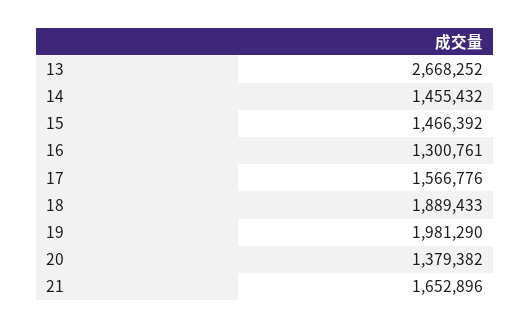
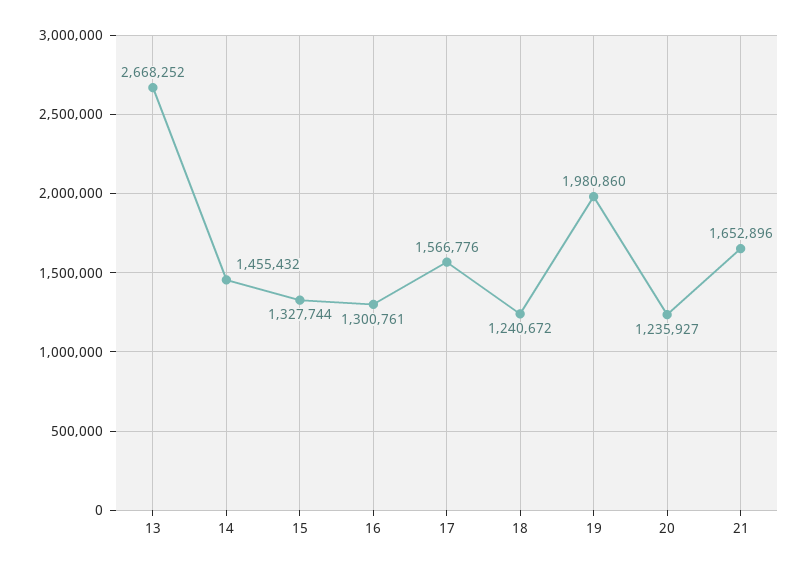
  {
    "13": 2668252,
    "14": 1455432,
-   "15": 1466392,
+   "15": 1327744,
    "16": 1300761,
    "17": 1566776,
-   "18": 1889433,
+   "18": 1240672,
-   "19": 1981290,
+   "19": 1980860,
-   "20": 1379382,
+   "20": 1235927,
    "21": 1652896
  }

